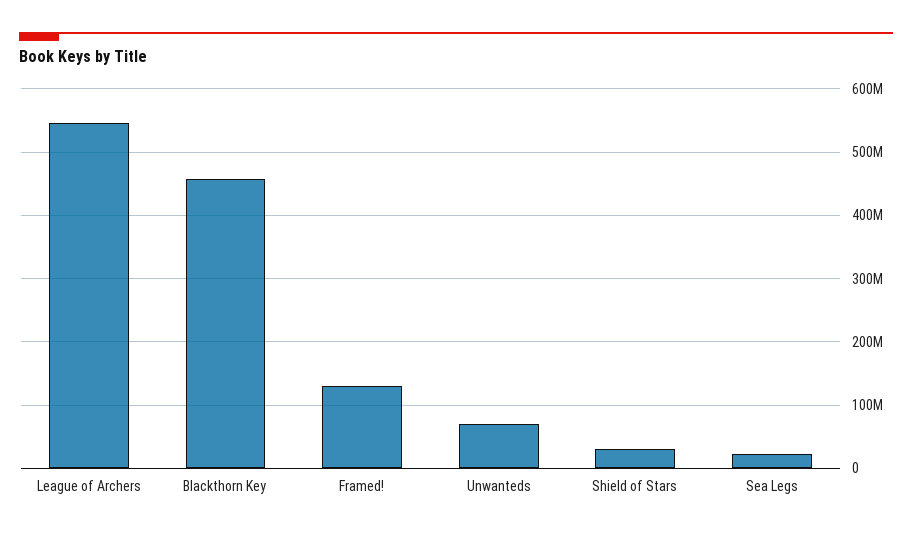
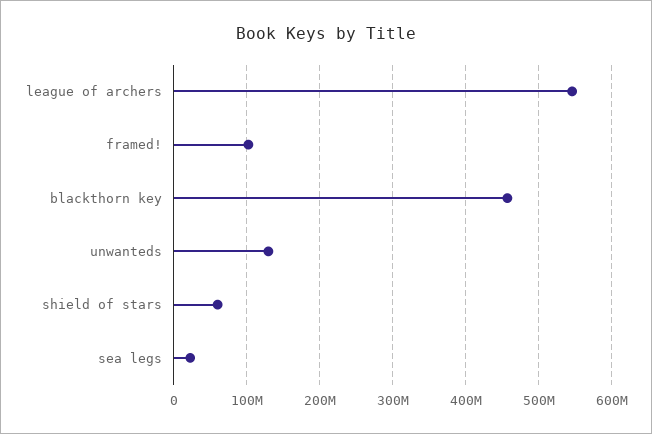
  {
    "League of Archers": 550000000,
    "Blackthorn Key": 460000000,
-   "Framed!": 130000000,
+   "Framed!": 100000000,
-   "Unwanteds": 70000000,
+   "Unwanteds": 130000000,
-   "Shield of Stars": 30000000,
+   "Shield of Stars": 60000000,
    "Sea Legs": 20000000
  }

